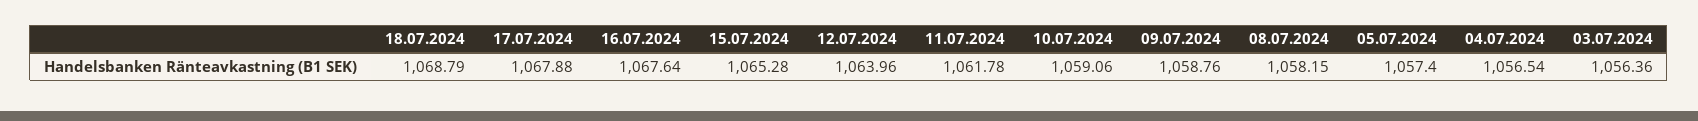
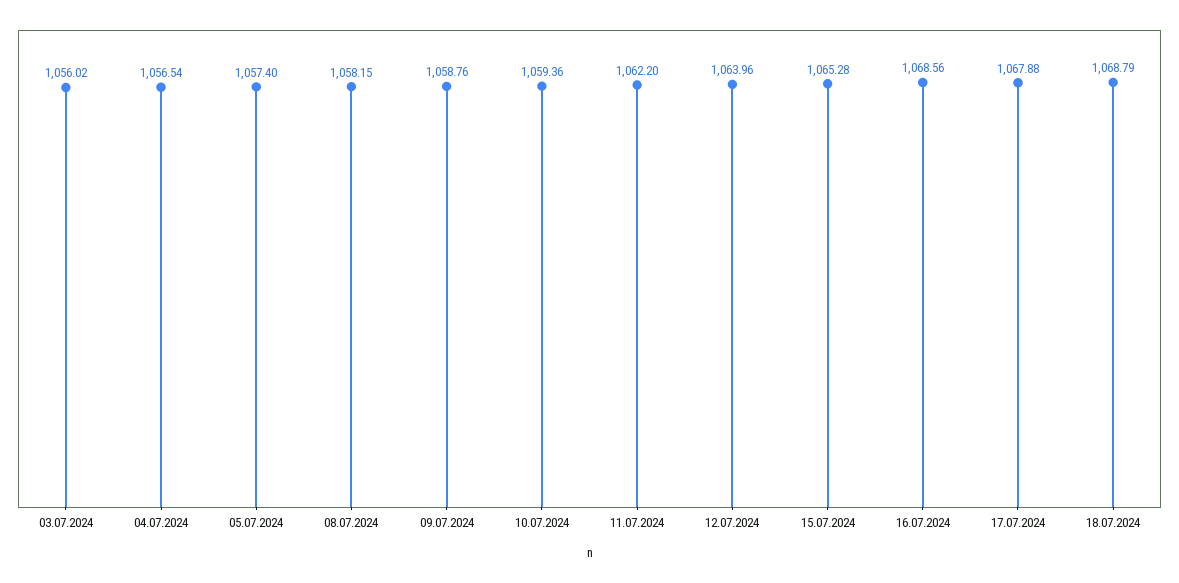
  {
    "18.07.2024": 1068.79,
    "17.07.2024": 1067.88,
-   "16.07.2024": 1067.64,
+   "16.07.2024": 1068.56,
    "15.07.2024": 1065.28,
    "12.07.2024": 1063.96,
-   "11.07.2024": 1061.78,
+   "11.07.2024": 1062.2,
-   "10.07.2024": 1059.06,
+   "10.07.2024": 1059.36,
    "09.07.2024": 1058.76,
    "08.07.2024": 1058.15,
    "05.07.2024": 1057.4,
    "04.07.2024": 1056.54,
-   "03.07.2024": 1056.36
+   "03.07.2024": 1056.02
  }

